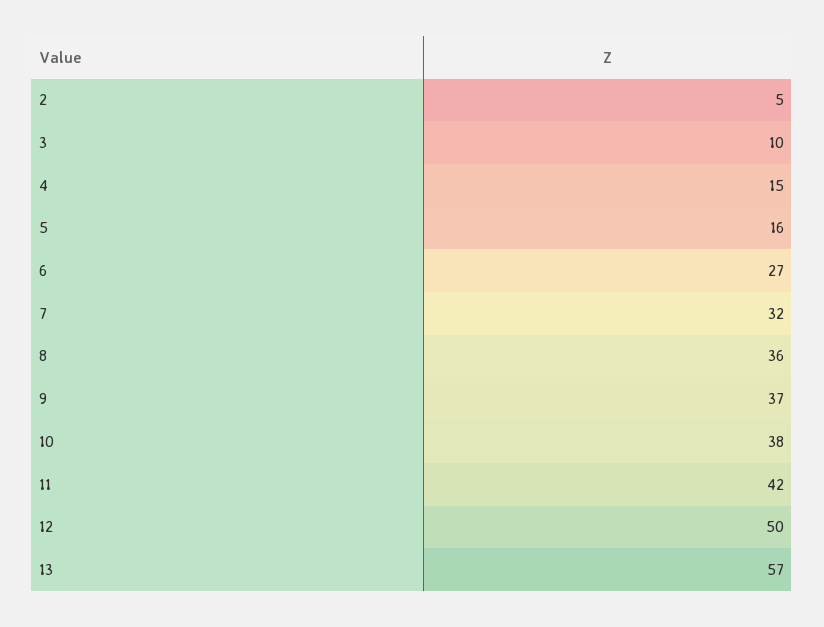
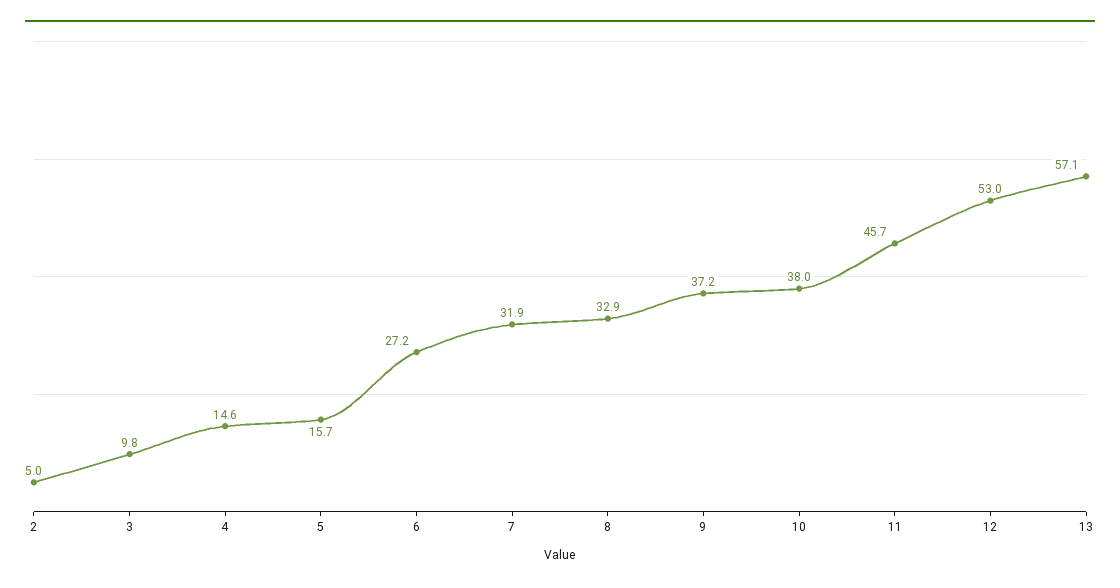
  {
    "2": 5,
    "3": 9.8,
    "4": 14.6,
    "5": 15.7,
    "6": 27.2,
    "7": 31.9,
-   "8": 36,
+   "8": 32.9,
    "9": 37.2,
    "10": 38,
-   "11": 42,
+   "11": 45.7,
-   "12": 50,
+   "12": 53,
    "13": 57.1
  }

